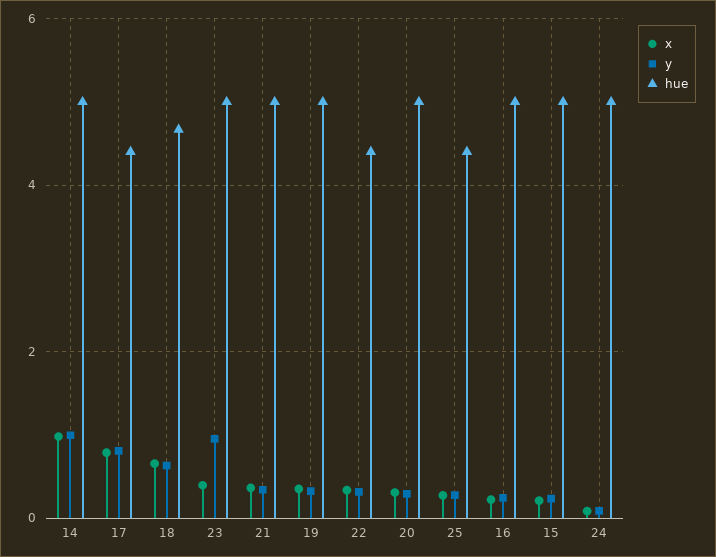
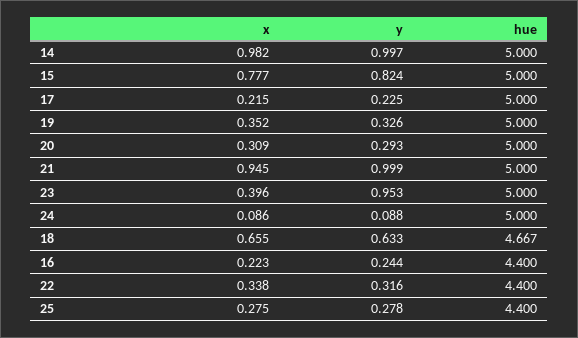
  {
    "x": {
      "14": 0.982,
-     "17": 0.8,
+     "17": 0.215,
      "18": 0.655,
      "23": 0.396,
-     "21": 0.4,
+     "21": 0.945,
      "19": 0.352,
      "22": 0.338,
      "20": 0.309,
      "25": 0.275,
      "16": 0.223,
-     "15": 0.2,
+     "15": 0.777,
      "24": 0.086
    },
    "y": {
      "14": 0.997,
-     "17": 0.8,
+     "17": 0.225,
      "18": 0.633,
      "23": 0.953,
-     "21": 0.4,
+     "21": 0.999,
      "19": 0.326,
      "22": 0.316,
      "20": 0.293,
      "25": 0.278,
      "16": 0.244,
-     "15": 0.2,
+     "15": 0.824,
      "24": 0.088
    },
    "hue": {
      "14": 5,
-     "17": 4.4,
+     "17": 5,
      "18": 4.667,
      "23": 5,
      "21": 5,
      "19": 5,
      "22": 4.4,
      "20": 5,
      "25": 4.4,
-     "16": 5,
+     "16": 4.4,
      "15": 5,
      "24": 5
    }
  }

